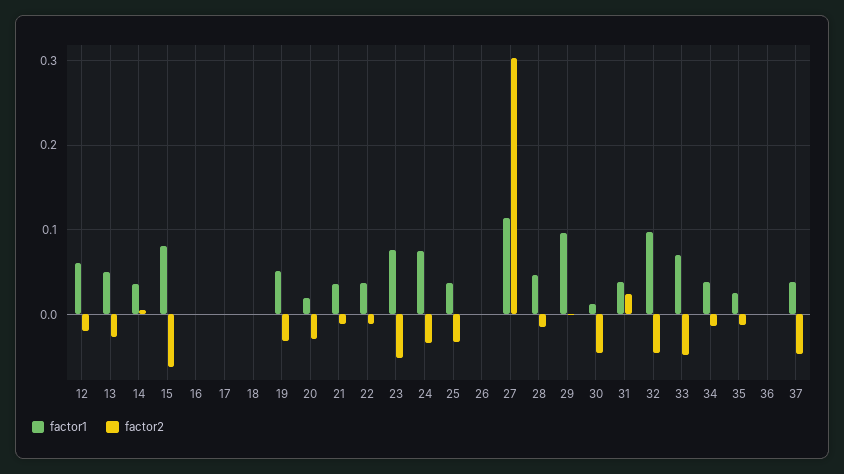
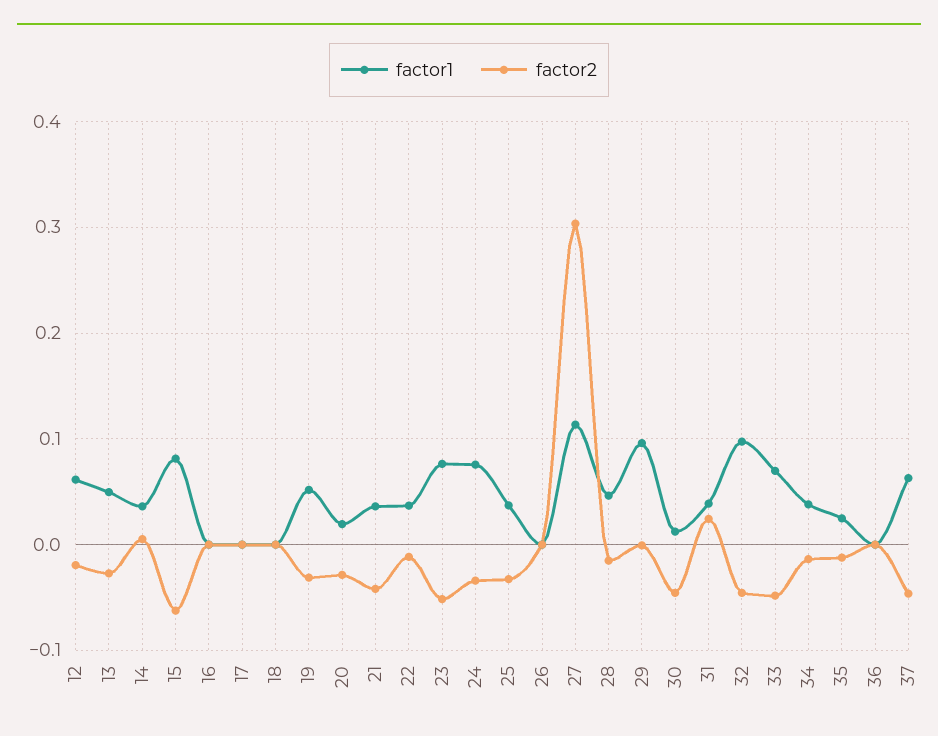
  {
    "factor1": {
      "12": 0.06,
      "13": 0.05,
      "14": 0.04,
      "15": 0.08,
      "16": 0,
      "17": 0,
      "18": 0,
      "19": 0.05,
      "20": 0.02,
      "21": 0.04,
      "22": 0.04,
      "23": 0.08,
      "24": 0.08,
      "25": 0.04,
      "26": 0,
      "27": 0.11,
      "28": 0.05,
      "29": 0.1,
      "30": 0.01,
      "31": 0.04,
      "32": 0.1,
      "33": 0.07,
      "34": 0.04,
      "35": 0.02,
      "36": 0,
-     "37": 0.04
+     "37": 0.06
    },
    "factor2": {
      "12": -0.02,
      "13": -0.03,
      "14": 0.01,
      "15": -0.06,
      "16": 0,
      "17": 0,
      "18": 0,
      "19": -0.03,
      "20": -0.03,
-     "21": -0.01,
+     "21": -0.04,
      "22": -0.01,
      "23": -0.05,
      "24": -0.03,
      "25": -0.03,
      "26": 0,
      "27": 0.3,
      "28": -0.02,
      "29": 0,
      "30": -0.05,
      "31": 0.02,
      "32": -0.05,
      "33": -0.05,
      "34": -0.01,
      "35": -0.01,
      "36": 0,
      "37": -0.05
    }
  }

